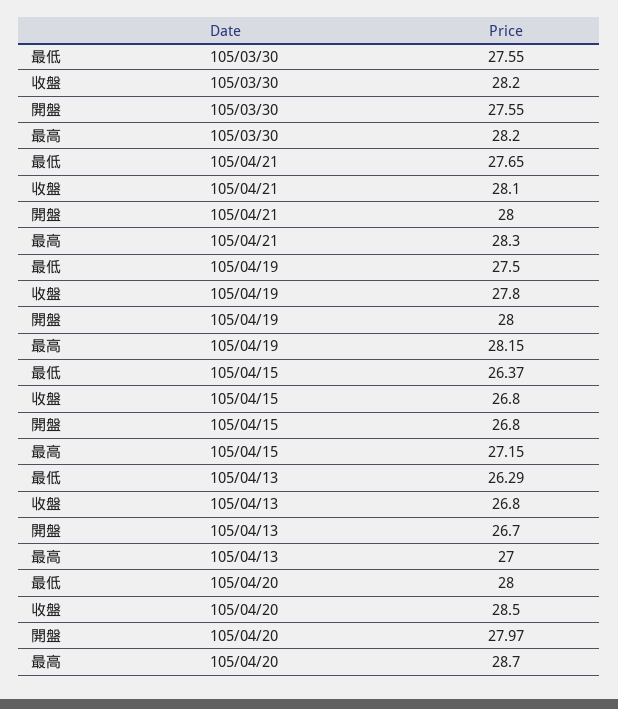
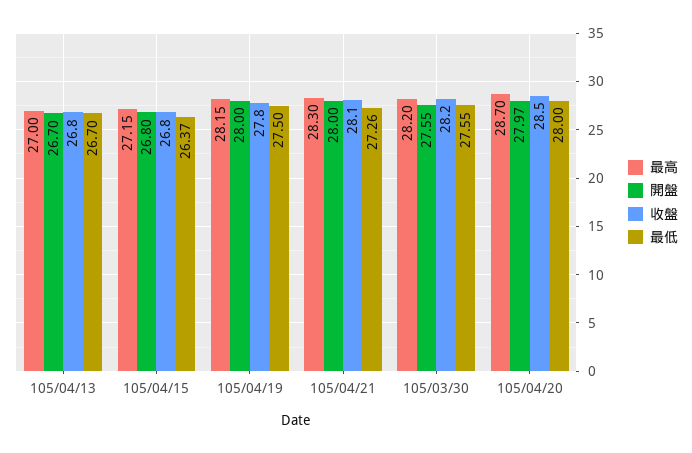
  {
    "最低": {
      "105/03/30": 27.55,
-     "105/04/21": 27.65,
+     "105/04/21": 27.26,
      "105/04/19": 27.5,
      "105/04/15": 26.37,
-     "105/04/13": 26.29,
+     "105/04/13": 26.7,
      "105/04/20": 28
    },
    "收盤": {
      "105/03/30": 28.2,
      "105/04/21": 28.1,
      "105/04/19": 27.8,
      "105/04/15": 26.8,
      "105/04/13": 26.8,
      "105/04/20": 28.5
    },
    "開盤": {
      "105/03/30": 27.55,
      "105/04/21": 28,
      "105/04/19": 28,
      "105/04/15": 26.8,
      "105/04/13": 26.7,
      "105/04/20": 27.97
    },
    "最高": {
      "105/03/30": 28.2,
      "105/04/21": 28.3,
      "105/04/19": 28.15,
      "105/04/15": 27.15,
      "105/04/13": 27,
      "105/04/20": 28.7
    }
  }

